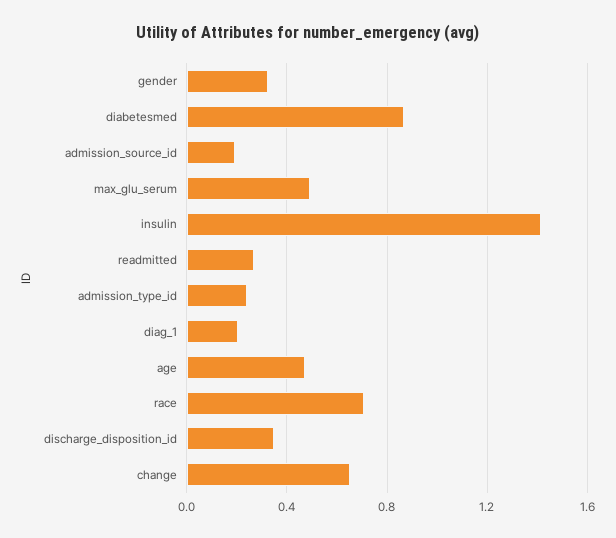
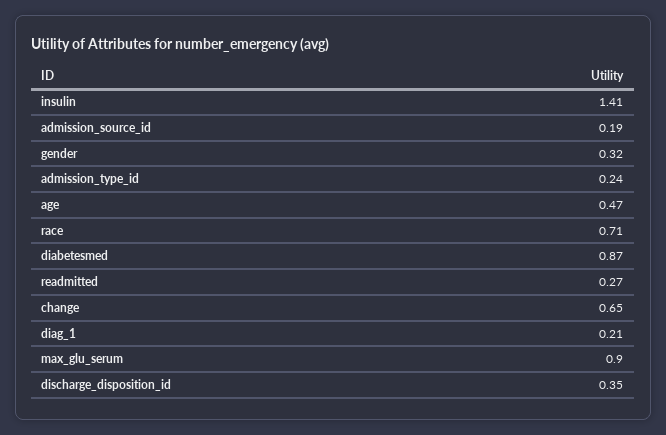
  {
    "gender": 0.32,
    "diabetesmed": 0.87,
    "admission_source_id": 0.19,
-   "max_glu_serum": 0.5,
+   "max_glu_serum": 0.9,
    "insulin": 1.41,
    "readmitted": 0.27,
    "admission_type_id": 0.24,
    "diag_1": 0.21,
    "age": 0.47,
    "race": 0.71,
    "discharge_disposition_id": 0.35,
    "change": 0.65
  }

